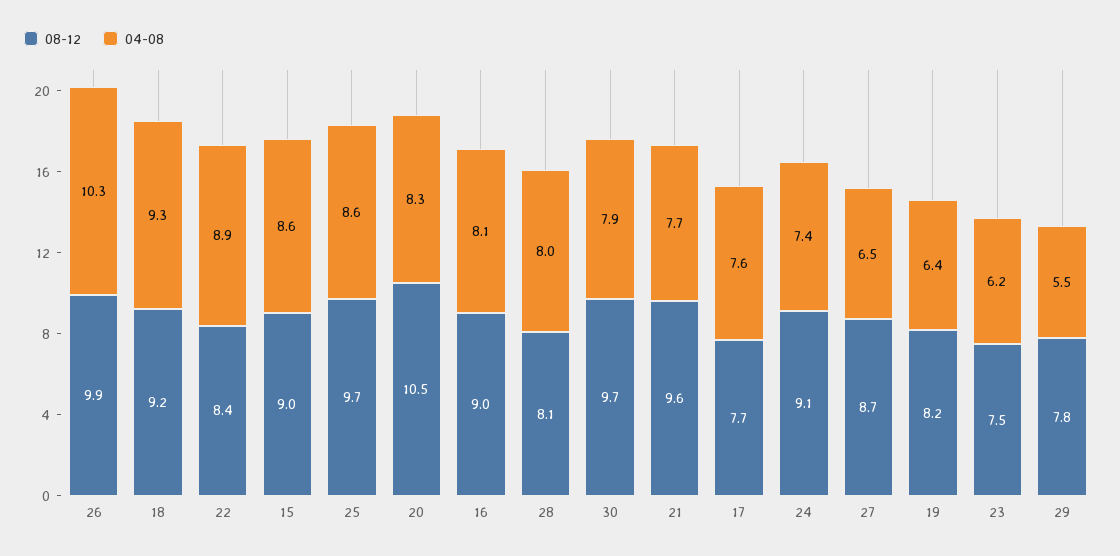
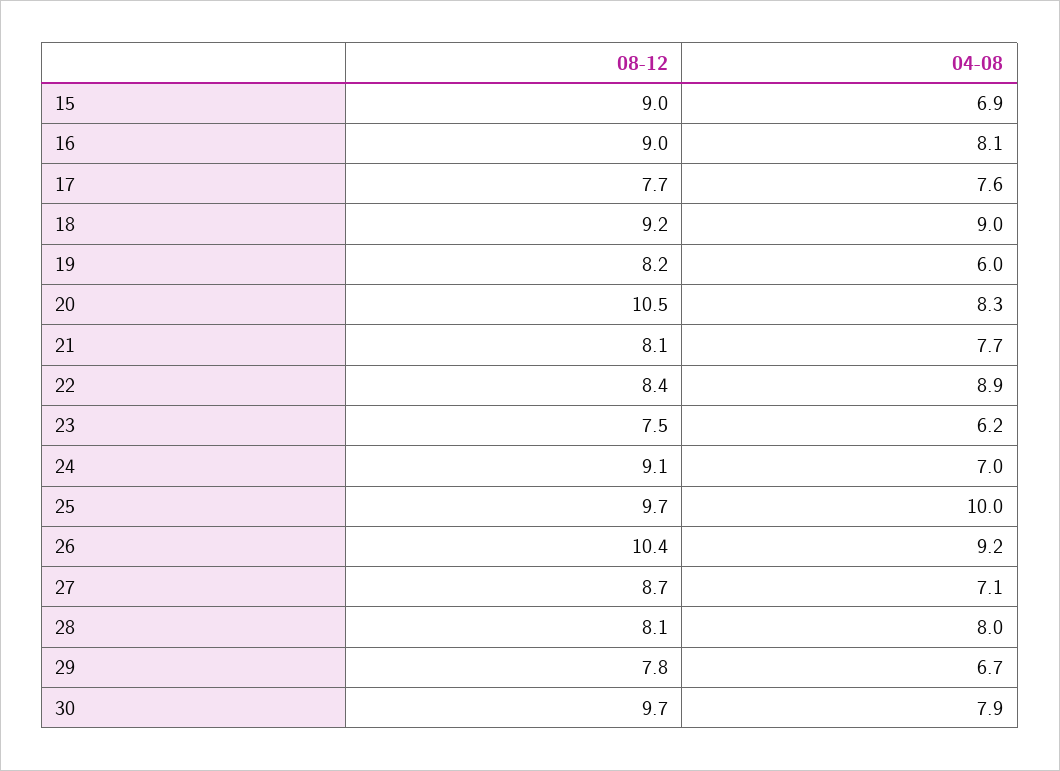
  {
    "08-12": {
-     "26": 9.9,
+     "26": 10.4,
      "18": 9.2,
      "22": 8.4,
      "15": 9,
      "25": 9.7,
      "20": 10.5,
      "16": 9,
      "28": 8.1,
      "30": 9.7,
-     "21": 9.6,
+     "21": 8.1,
      "17": 7.7,
      "24": 9.1,
      "27": 8.7,
      "19": 8.2,
      "23": 7.5,
      "29": 7.8
    },
    "04-08": {
-     "26": 10.3,
+     "26": 9.2,
-     "18": 9.3,
+     "18": 9,
      "22": 8.9,
-     "15": 8.6,
+     "15": 6.9,
-     "25": 8.6,
+     "25": 10,
      "20": 8.3,
      "16": 8.1,
      "28": 8,
      "30": 7.9,
      "21": 7.7,
      "17": 7.6,
-     "24": 7.4,
+     "24": 7,
-     "27": 6.5,
+     "27": 7.1,
-     "19": 6.4,
+     "19": 6,
      "23": 6.2,
-     "29": 5.5
+     "29": 6.7
    }
  }

